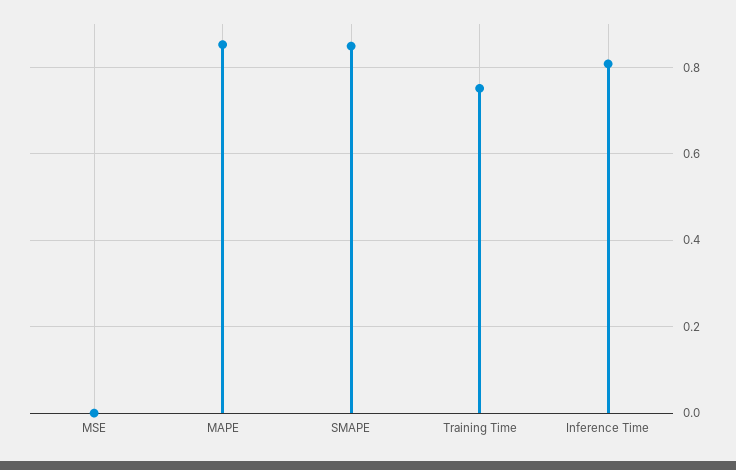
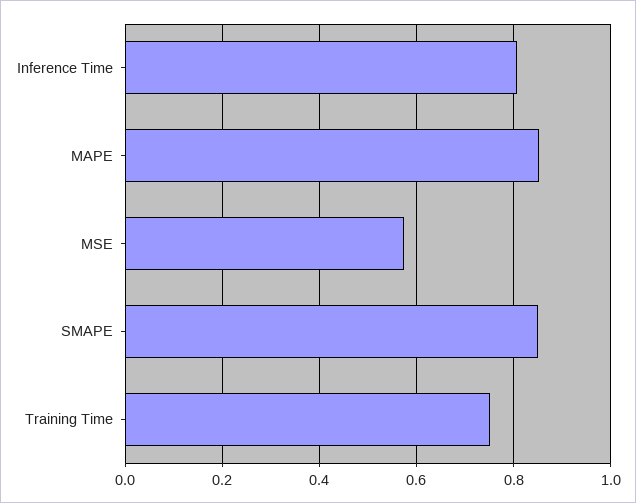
  {
-   "MSE": 0,
+   "MSE": 0.58,
    "MAPE": 0.86,
    "SMAPE": 0.84,
    "Training Time": 0.76,
    "Inference Time": 0.8
  }

